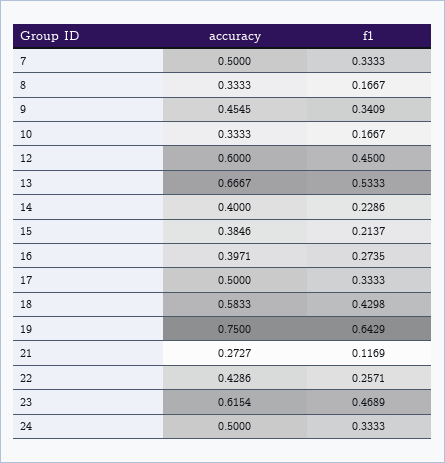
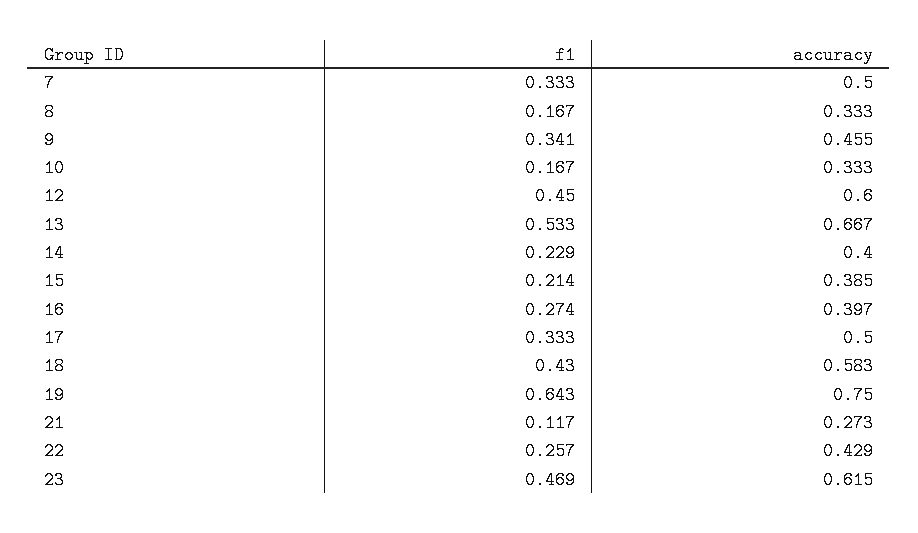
  {
    "accuracy": {
      "7": 0.5,
      "8": 0.3333,
      "9": 0.4545,
      "10": 0.3333,
      "12": 0.6,
      "13": 0.6667,
      "14": 0.4,
      "15": 0.3846,
      "16": 0.3971,
      "17": 0.5,
      "18": 0.5833,
      "19": 0.75,
      "21": 0.2727,
      "22": 0.4286,
-     "23": 0.6154,
+     "23": 0.6154
-     "24": 0.5
    },
    "f1": {
      "7": 0.3333,
      "8": 0.1667,
      "9": 0.3409,
      "10": 0.1667,
      "12": 0.45,
      "13": 0.5333,
      "14": 0.2286,
      "15": 0.2137,
      "16": 0.2735,
      "17": 0.3333,
      "18": 0.4298,
      "19": 0.6429,
      "21": 0.1169,
      "22": 0.2571,
-     "23": 0.4689,
+     "23": 0.4689
-     "24": 0.3333
    }
  }

